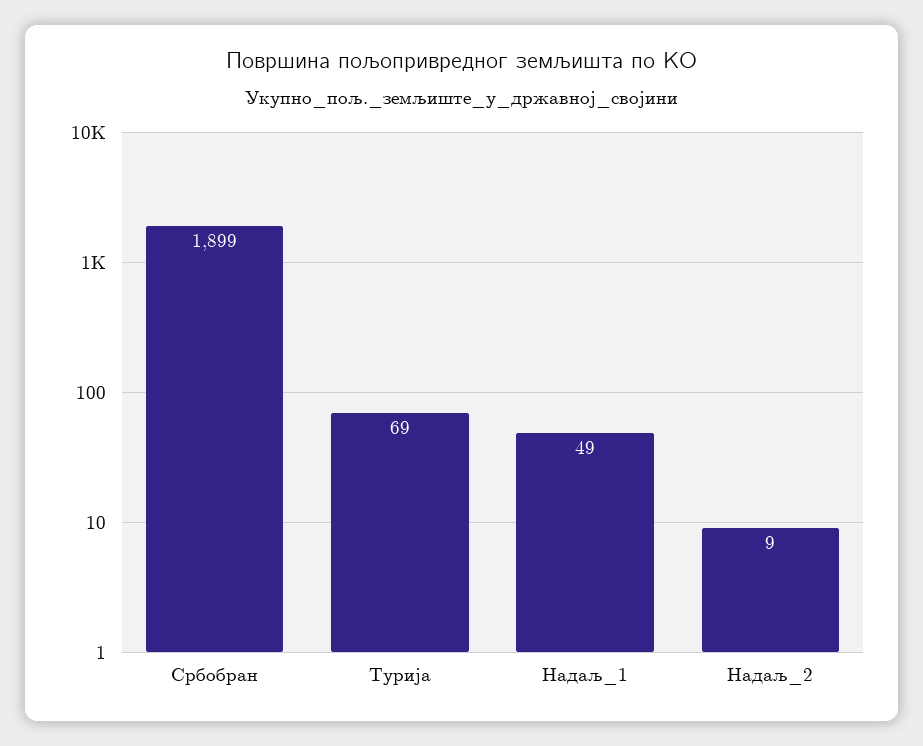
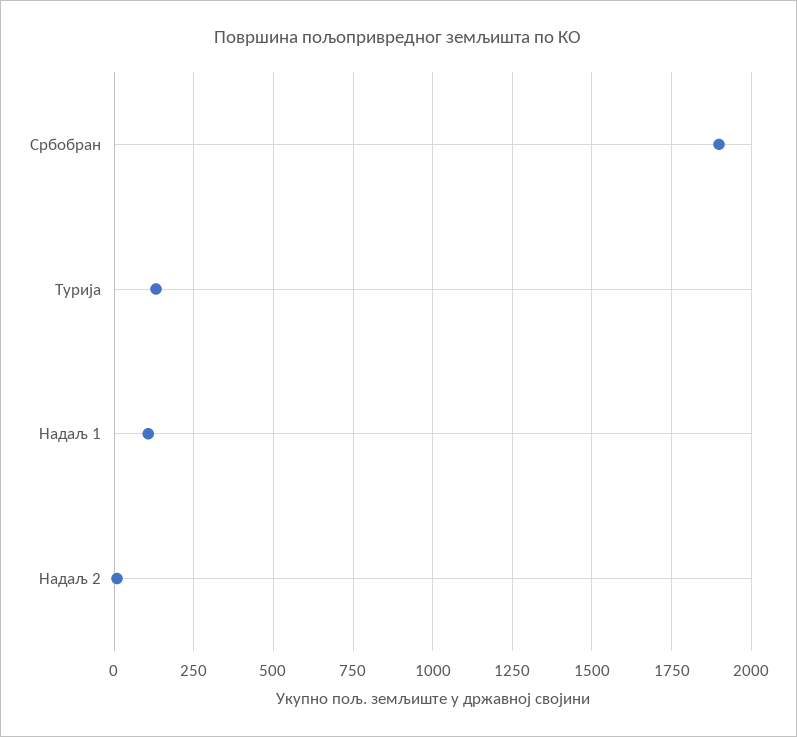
  {
    "Србобран": 1899,
-   "Турија": 69,
+   "Турија": 125,
-   "Надаљ_1": 49,
+   "Надаљ_1": 100,
    "Надаљ_2": 9
  }

